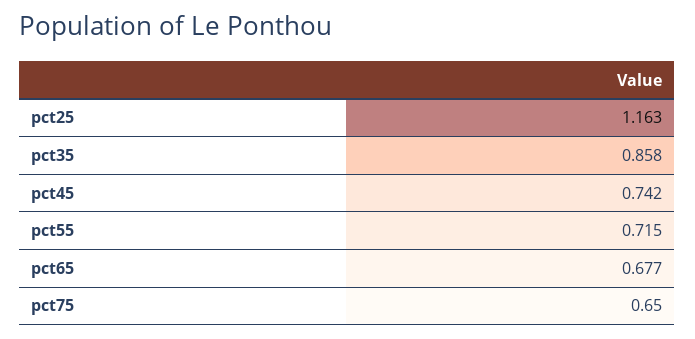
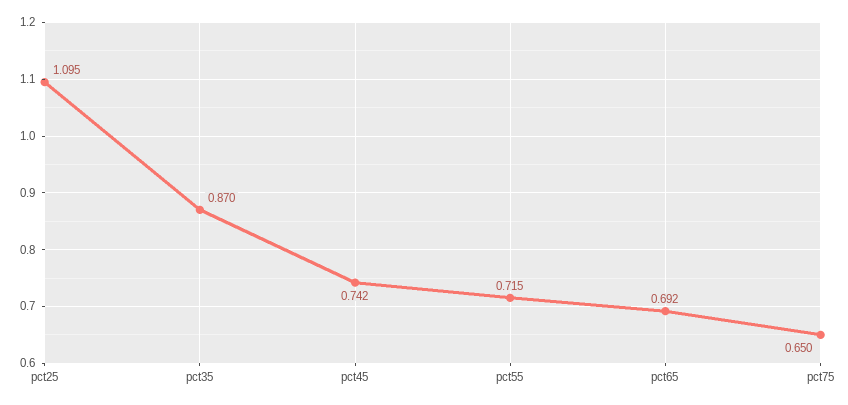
  {
-   "pct25": 1.163,
+   "pct25": 1.095,
-   "pct35": 0.858,
+   "pct35": 0.87,
    "pct45": 0.742,
    "pct55": 0.715,
-   "pct65": 0.677,
+   "pct65": 0.692,
    "pct75": 0.65
  }

